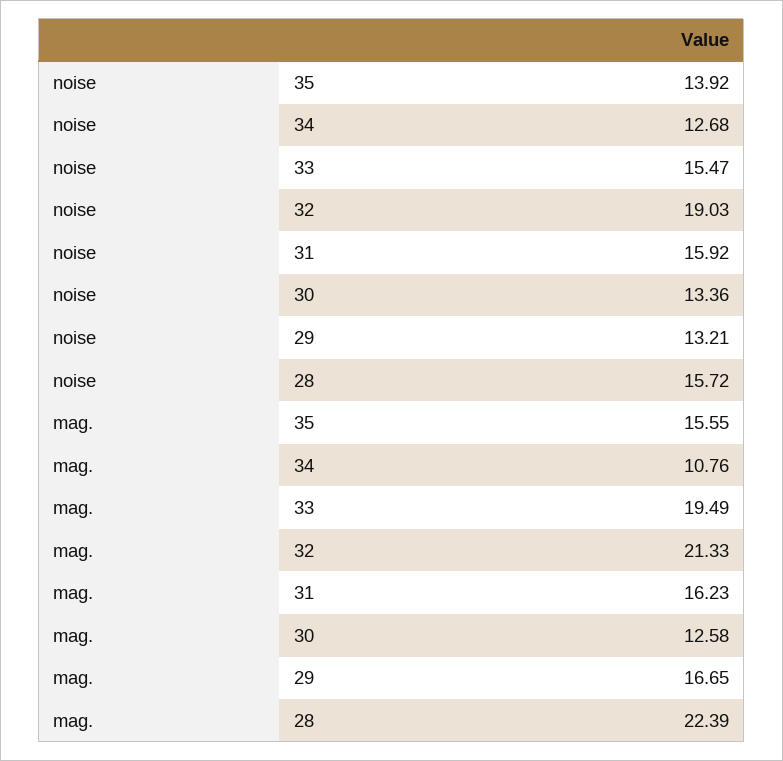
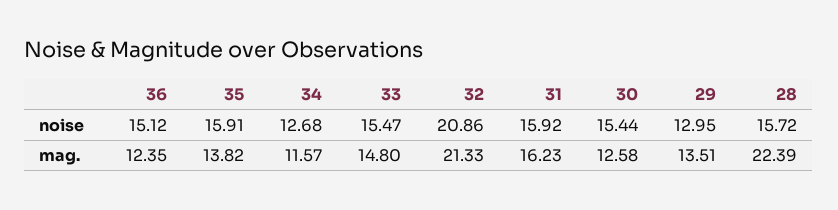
  {
    "noise": {
-     "35": 13.92,
+     "35": 15.91,
      "34": 12.68,
      "33": 15.47,
-     "32": 19.03,
+     "32": 20.86,
      "31": 15.92,
-     "30": 13.36,
+     "30": 15.44,
-     "29": 13.21,
+     "29": 12.95,
-     "28": 15.72
+     "28": 15.72,
+     "36": 15.12
    },
    "mag.": {
-     "35": 15.55,
+     "35": 13.82,
-     "34": 10.76,
+     "34": 11.57,
-     "33": 19.49,
+     "33": 14.8,
      "32": 21.33,
      "31": 16.23,
      "30": 12.58,
-     "29": 16.65,
+     "29": 13.51,
-     "28": 22.39
+     "28": 22.39,
+     "36": 12.35
    }
  }

